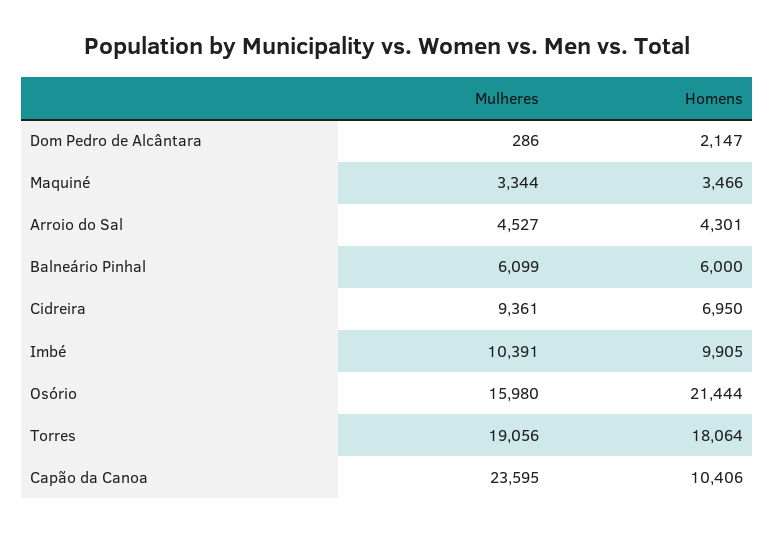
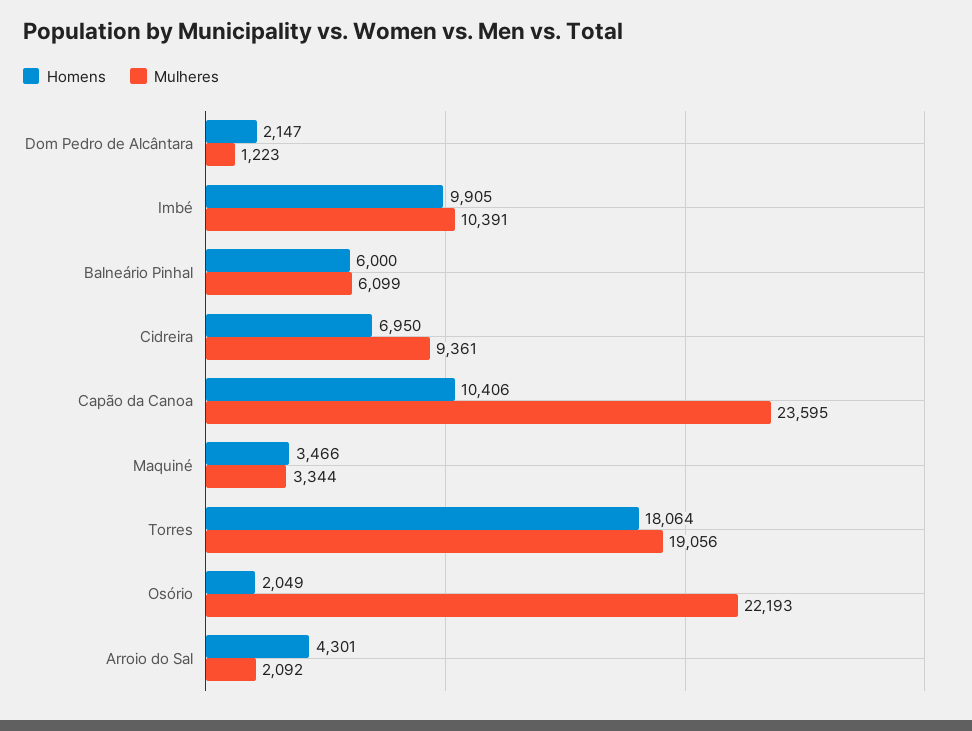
  {
    "Mulheres": {
-     "Dom Pedro de Alcântara": 286,
+     "Dom Pedro de Alcântara": 1223,
      "Maquiné": 3344,
-     "Arroio do Sal": 4527,
+     "Arroio do Sal": 2092,
      "Balneário Pinhal": 6099,
      "Cidreira": 9361,
      "Imbé": 10391,
-     "Osório": 15980,
+     "Osório": 22193,
      "Torres": 19056,
      "Capão da Canoa": 23595
    },
    "Homens": {
      "Dom Pedro de Alcântara": 2147,
      "Maquiné": 3466,
      "Arroio do Sal": 4301,
      "Balneário Pinhal": 6000,
      "Cidreira": 6950,
      "Imbé": 9905,
-     "Osório": 21444,
+     "Osório": 2049,
      "Torres": 18064,
      "Capão da Canoa": 10406
    }
  }

